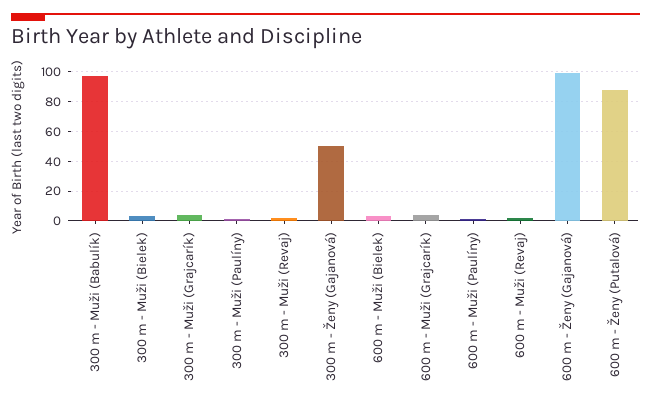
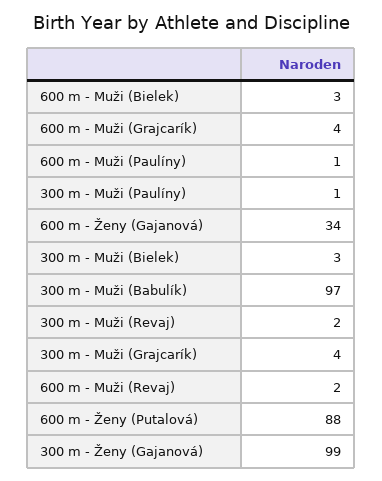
  {
    "300 m - Muži (Babulík)": 97,
    "300 m - Muži (Bielek)": 3,
    "300 m - Muži (Grajcarík)": 4,
    "300 m - Muži (Paulíny)": 1,
    "300 m - Muži (Revaj)": 2,
-   "300 m - Ženy (Gajanová)": 50,
+   "300 m - Ženy (Gajanová)": 99,
    "600 m - Muži (Bielek)": 3,
    "600 m - Muži (Grajcarík)": 4,
    "600 m - Muži (Paulíny)": 1,
    "600 m - Muži (Revaj)": 2,
-   "600 m - Ženy (Gajanová)": 100,
+   "600 m - Ženy (Gajanová)": 34,
    "600 m - Ženy (Putalová)": 88
  }

